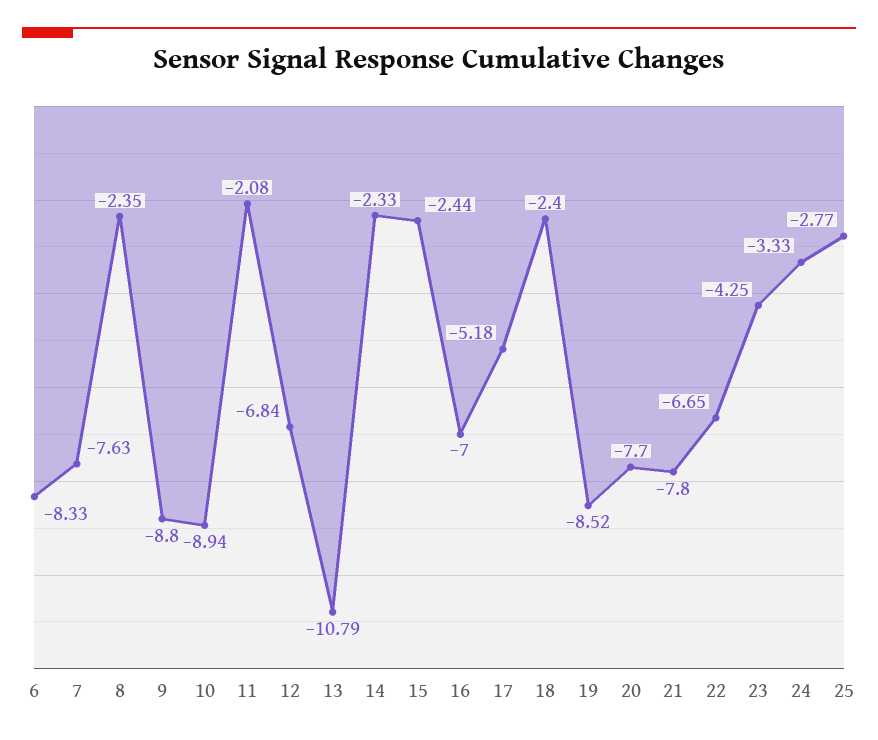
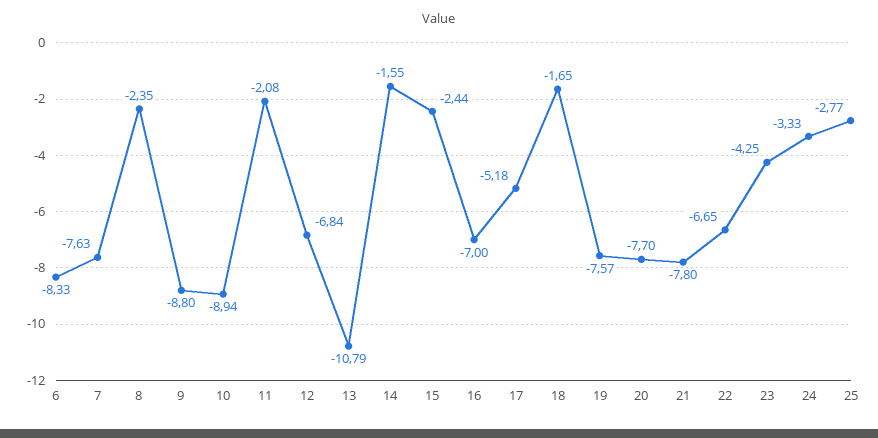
  {
    "6": -8.33,
    "7": -7.63,
    "8": -2.35,
    "9": -8.8,
    "10": -8.94,
    "11": -2.08,
    "12": -6.84,
    "13": -10.79,
-   "14": -2.33,
+   "14": -1.55,
    "15": -2.44,
    "16": -7,
    "17": -5.18,
-   "18": -2.4,
+   "18": -1.65,
-   "19": -8.52,
+   "19": -7.57,
    "20": -7.7,
    "21": -7.8,
    "22": -6.65,
    "23": -4.25,
    "24": -3.33,
    "25": -2.77
  }

